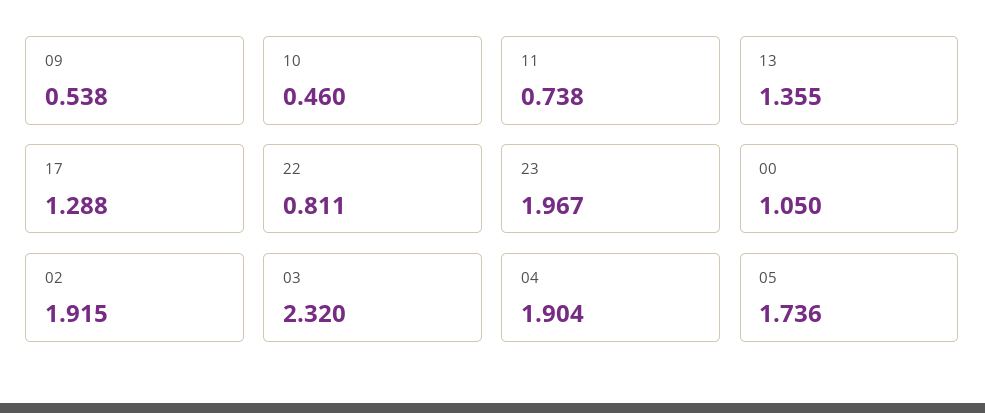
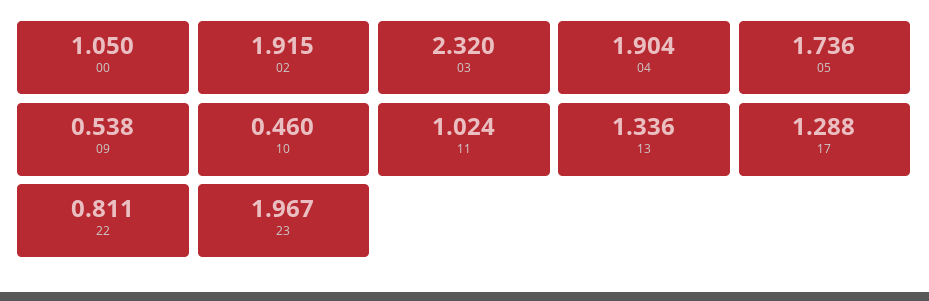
  {
    "09": 0.538,
    "10": 0.46,
-   "11": 0.738,
+   "11": 1.024,
-   "13": 1.355,
+   "13": 1.336,
    "17": 1.288,
    "22": 0.811,
    "23": 1.967,
    "00": 1.05,
    "02": 1.915,
    "03": 2.32,
    "04": 1.904,
    "05": 1.736
  }

